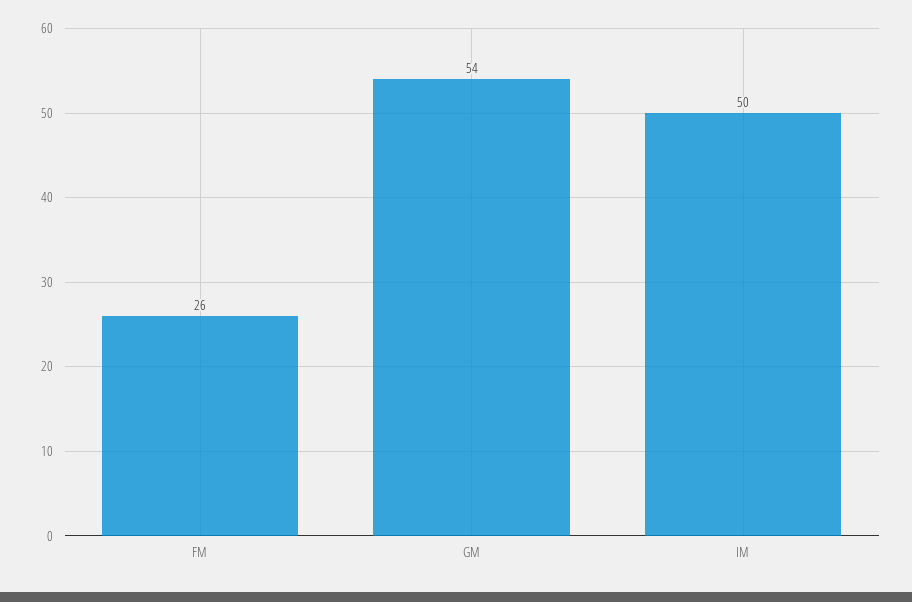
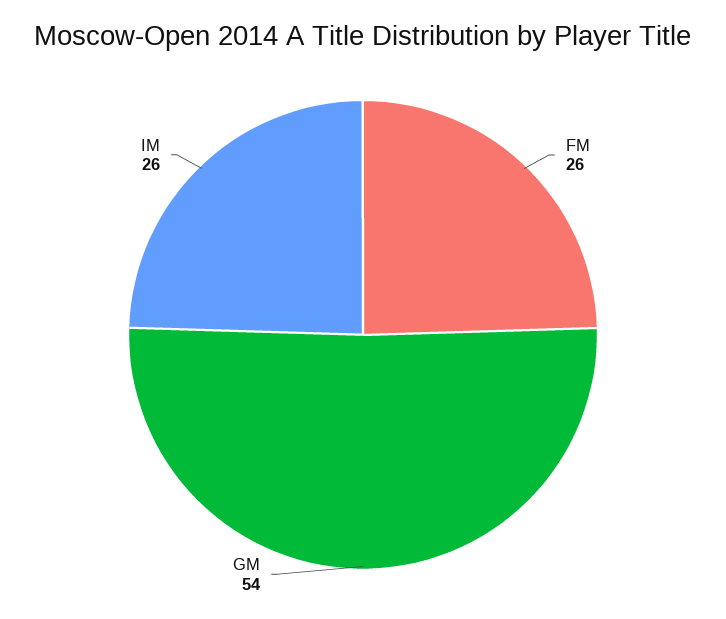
  {
    "FM": 26,
    "GM": 54,
-   "IM": 50
+   "IM": 26
  }

